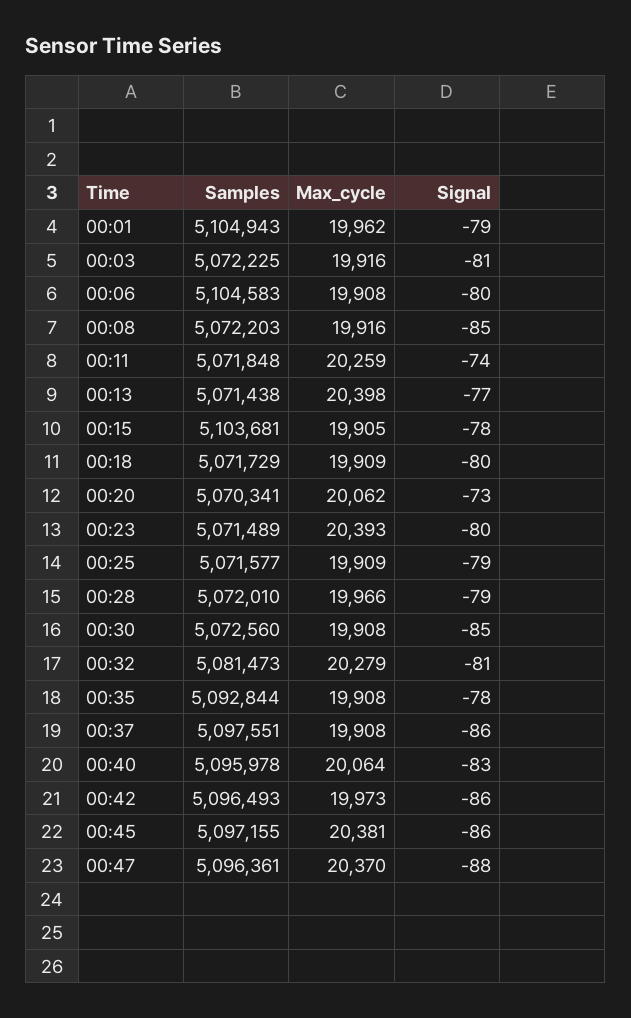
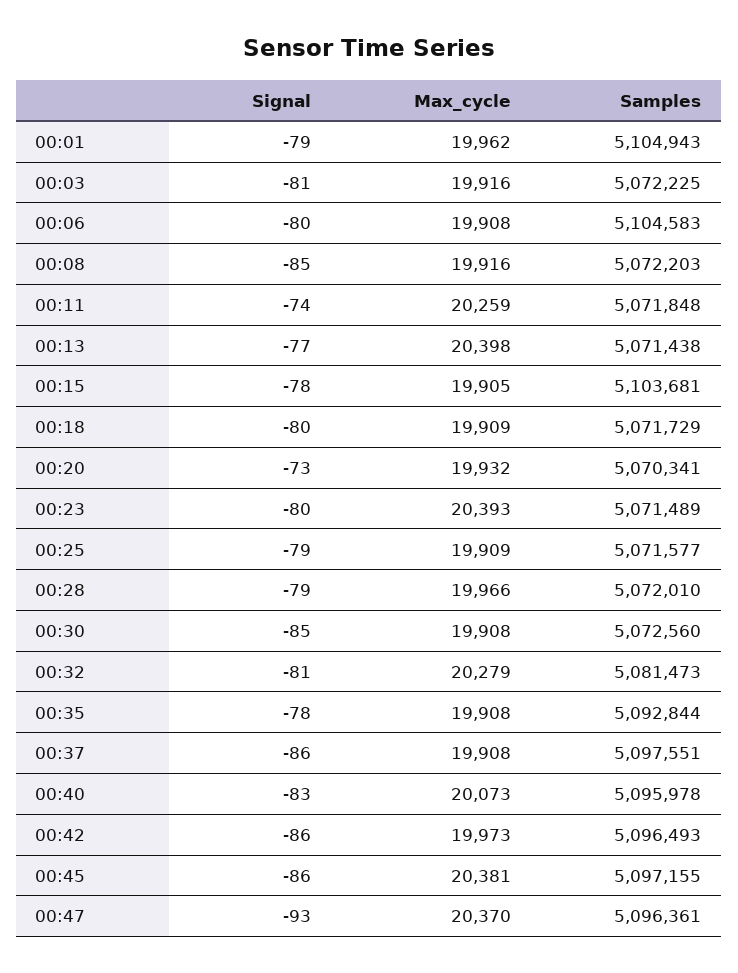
  {
    "Samples": {
      "00:01": 5104943,
      "00:03": 5072225,
      "00:06": 5104583,
      "00:08": 5072203,
      "00:11": 5071848,
      "00:13": 5071438,
      "00:15": 5103681,
      "00:18": 5071729,
      "00:20": 5070341,
      "00:23": 5071489,
      "00:25": 5071577,
      "00:28": 5072010,
      "00:30": 5072560,
      "00:32": 5081473,
      "00:35": 5092844,
      "00:37": 5097551,
      "00:40": 5095978,
      "00:42": 5096493,
      "00:45": 5097155,
      "00:47": 5096361
    },
    "Max_cycle": {
      "00:01": 19962,
      "00:03": 19916,
      "00:06": 19908,
      "00:08": 19916,
      "00:11": 20259,
      "00:13": 20398,
      "00:15": 19905,
      "00:18": 19909,
-     "00:20": 20062,
+     "00:20": 19932,
      "00:23": 20393,
      "00:25": 19909,
      "00:28": 19966,
      "00:30": 19908,
      "00:32": 20279,
      "00:35": 19908,
      "00:37": 19908,
-     "00:40": 20064,
+     "00:40": 20073,
      "00:42": 19973,
      "00:45": 20381,
      "00:47": 20370
    },
    "Signal": {
      "00:01": -79,
      "00:03": -81,
      "00:06": -80,
      "00:08": -85,
      "00:11": -74,
      "00:13": -77,
      "00:15": -78,
      "00:18": -80,
      "00:20": -73,
      "00:23": -80,
      "00:25": -79,
      "00:28": -79,
      "00:30": -85,
      "00:32": -81,
      "00:35": -78,
      "00:37": -86,
      "00:40": -83,
      "00:42": -86,
      "00:45": -86,
-     "00:47": -88
+     "00:47": -93
    }
  }

